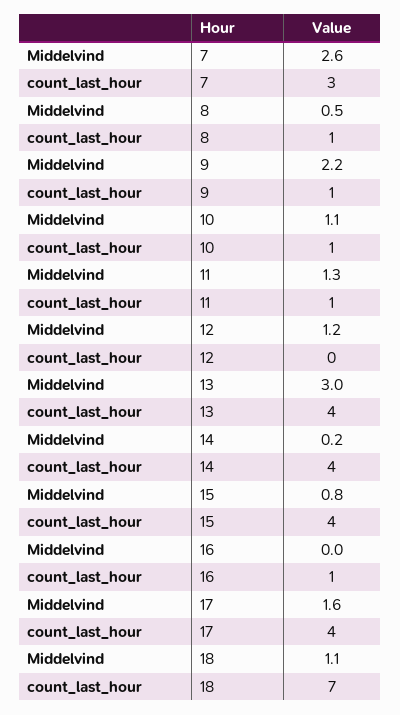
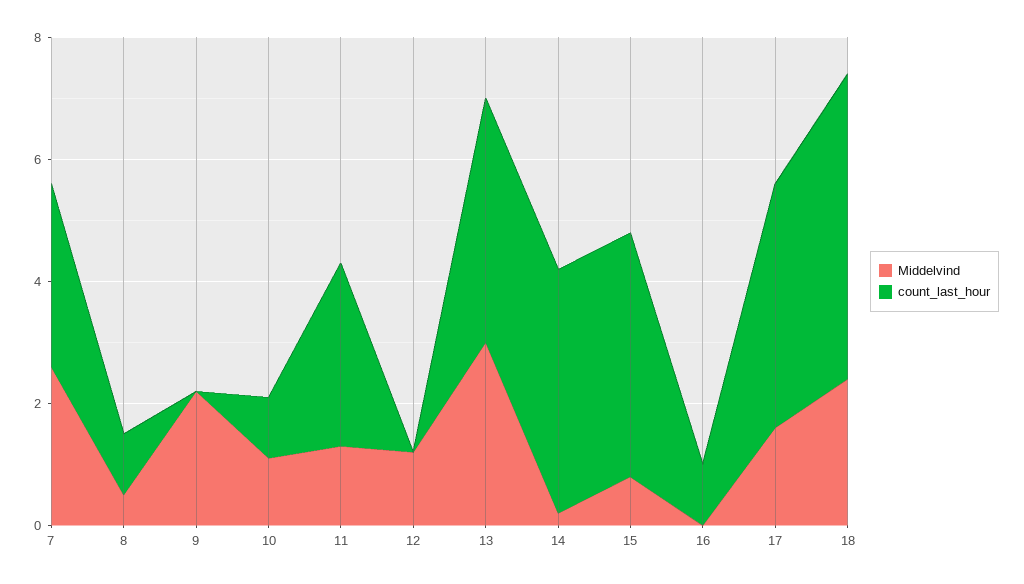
  {
    "Middelvind": {
      "7": 2.6,
      "8": 0.5,
      "9": 2.2,
      "10": 1.1,
      "11": 1.3,
      "12": 1.2,
      "13": 3,
      "14": 0.2,
      "15": 0.8,
      "16": 0,
      "17": 1.6,
-     "18": 1.1
+     "18": 2.5
    },
    "count_last_hour": {
      "7": 3,
      "8": 1,
-     "9": 1,
+     "9": 0,
      "10": 1,
-     "11": 1,
+     "11": 3,
      "12": 0,
      "13": 4,
      "14": 4,
      "15": 4,
      "16": 1,
      "17": 4,
-     "18": 7
+     "18": 5
    }
  }

